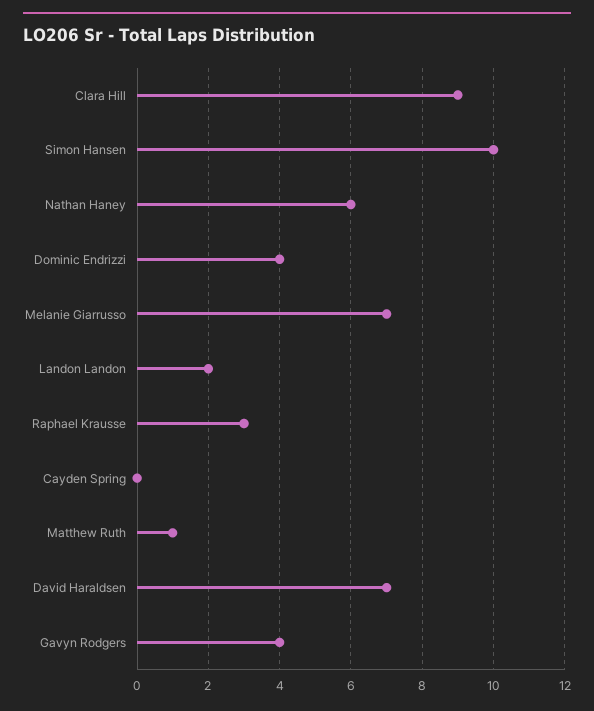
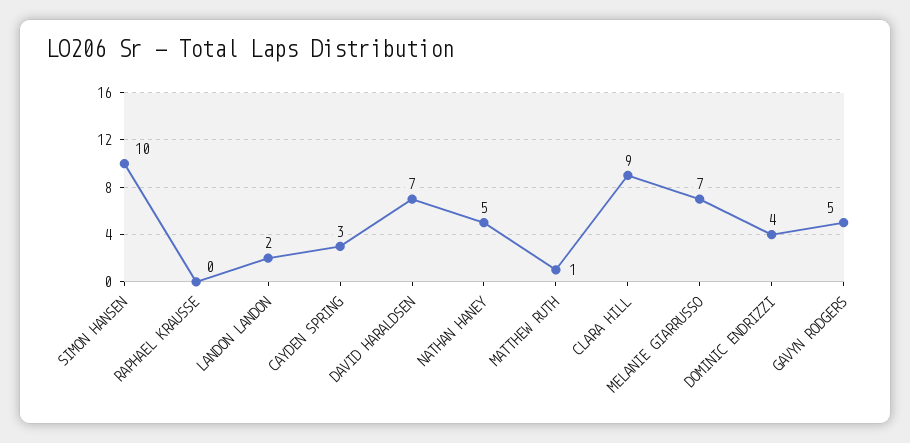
  {
    "Clara Hill": 9,
    "Simon Hansen": 10,
-   "Nathan Haney": 6,
+   "Nathan Haney": 5,
    "Dominic Endrizzi": 4,
    "Melanie Giarrusso": 7,
    "Landon Landon": 2,
-   "Raphael Krausse": 3,
+   "Raphael Krausse": 0,
-   "Cayden Spring": 0,
+   "Cayden Spring": 3,
    "Matthew Ruth": 1,
    "David Haraldsen": 7,
-   "Gavyn Rodgers": 4
+   "Gavyn Rodgers": 5
  }

